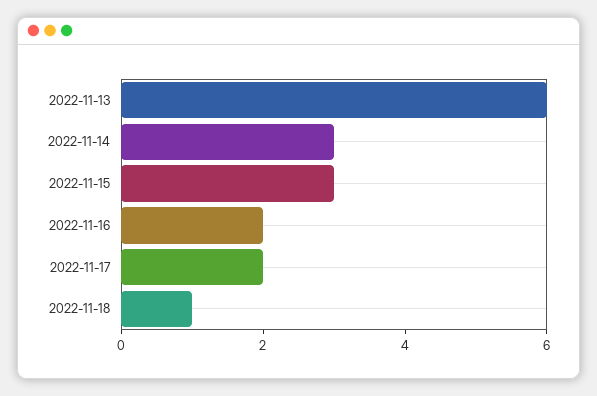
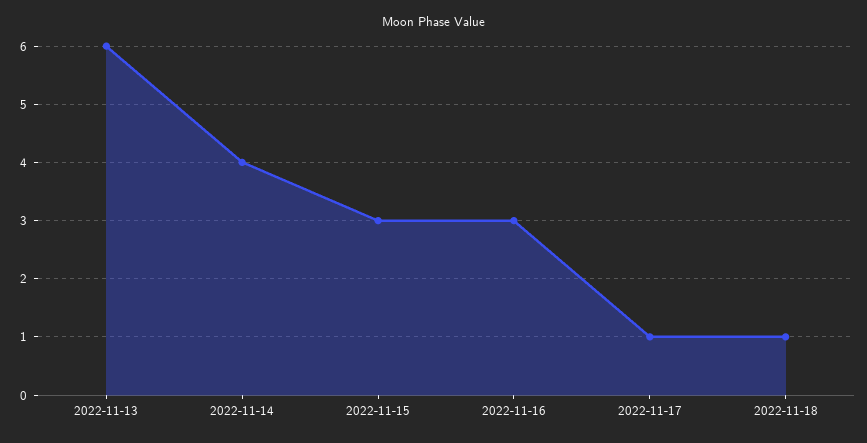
  {
    "2022-11-13": 6,
-   "2022-11-14": 3,
+   "2022-11-14": 4,
    "2022-11-15": 3,
-   "2022-11-16": 2,
+   "2022-11-16": 3,
-   "2022-11-17": 2,
+   "2022-11-17": 1,
    "2022-11-18": 1
  }

